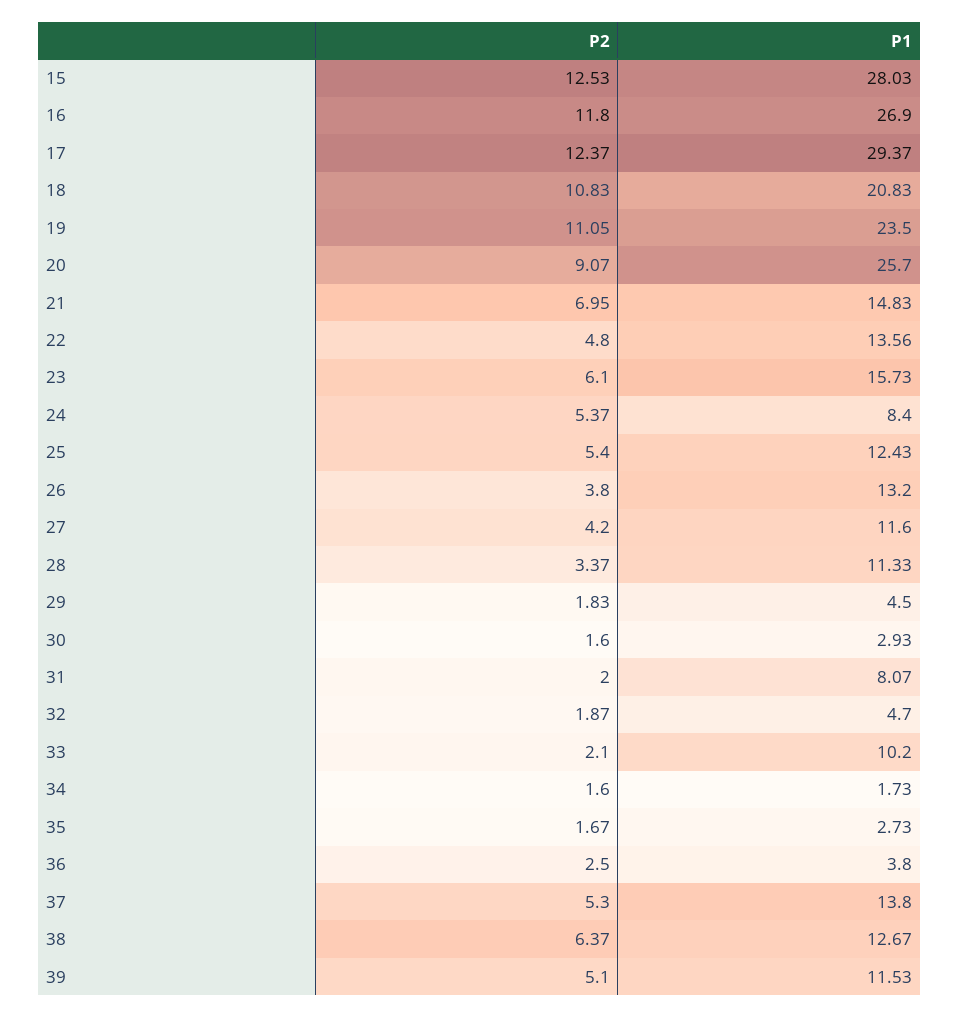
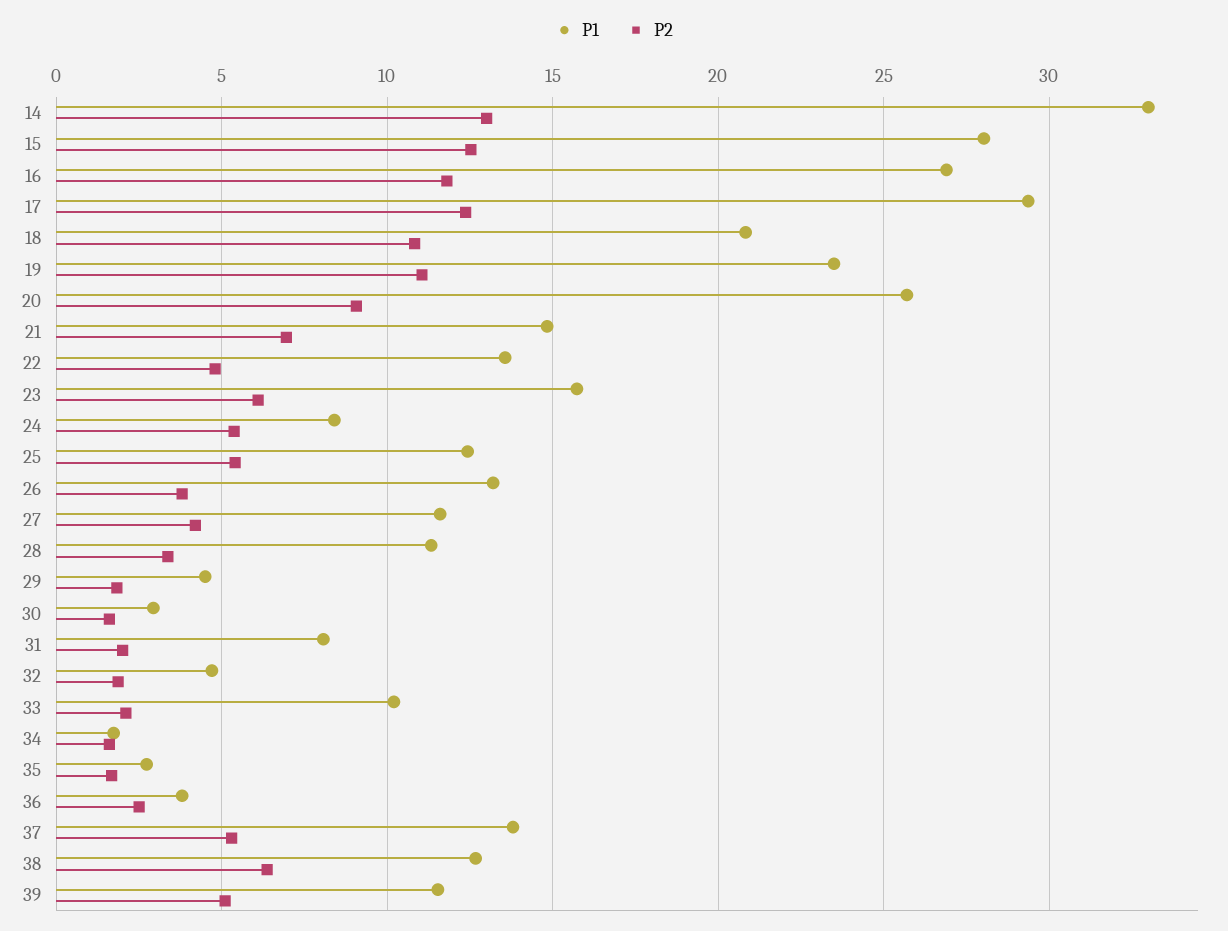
  {
    "P2": {
      "15": 12.53,
      "16": 11.8,
      "17": 12.37,
      "18": 10.83,
      "19": 11.05,
      "20": 9.07,
      "21": 6.95,
      "22": 4.8,
      "23": 6.1,
      "24": 5.37,
      "25": 5.4,
      "26": 3.8,
      "27": 4.2,
      "28": 3.37,
      "29": 1.83,
      "30": 1.6,
      "31": 2,
      "32": 1.87,
      "33": 2.1,
      "34": 1.6,
      "35": 1.67,
      "36": 2.5,
      "37": 5.3,
      "38": 6.37,
-     "39": 5.1
+     "39": 5.1,
+     "14": 13
    },
    "P1": {
      "15": 28.03,
      "16": 26.9,
      "17": 29.37,
      "18": 20.83,
      "19": 23.5,
      "20": 25.7,
      "21": 14.83,
      "22": 13.56,
      "23": 15.73,
      "24": 8.4,
      "25": 12.43,
      "26": 13.2,
      "27": 11.6,
      "28": 11.33,
      "29": 4.5,
      "30": 2.93,
      "31": 8.07,
      "32": 4.7,
      "33": 10.2,
      "34": 1.73,
      "35": 2.73,
      "36": 3.8,
      "37": 13.8,
      "38": 12.67,
-     "39": 11.53
+     "39": 11.53,
+     "14": 33
    }
  }

